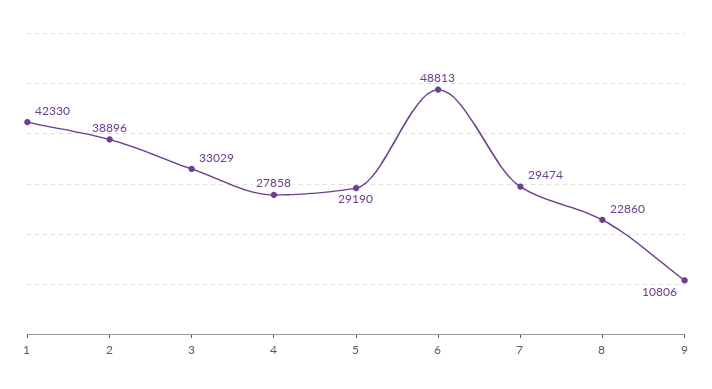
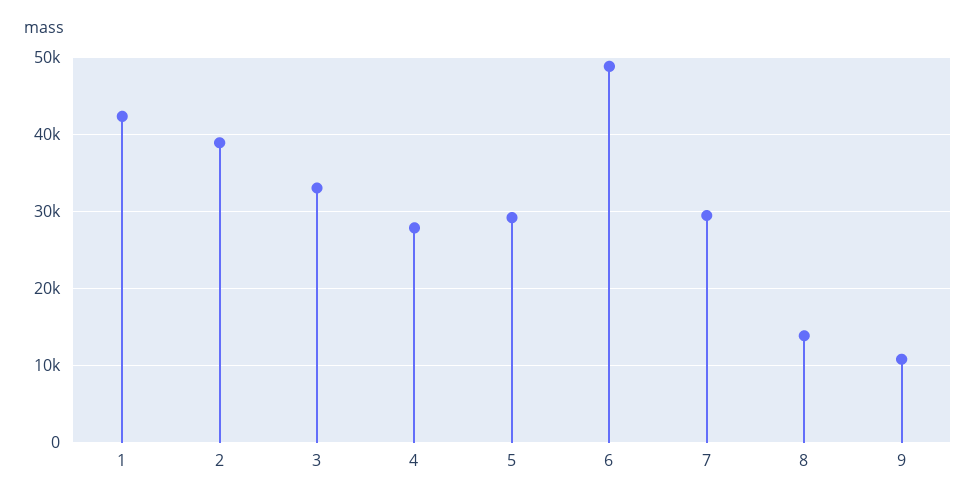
  {
    "1": 42330,
    "2": 38896,
    "3": 33029,
    "4": 27858,
    "5": 29190,
    "6": 48813,
    "7": 29474,
-   "8": 22860,
+   "8": 14000,
    "9": 10806
  }

